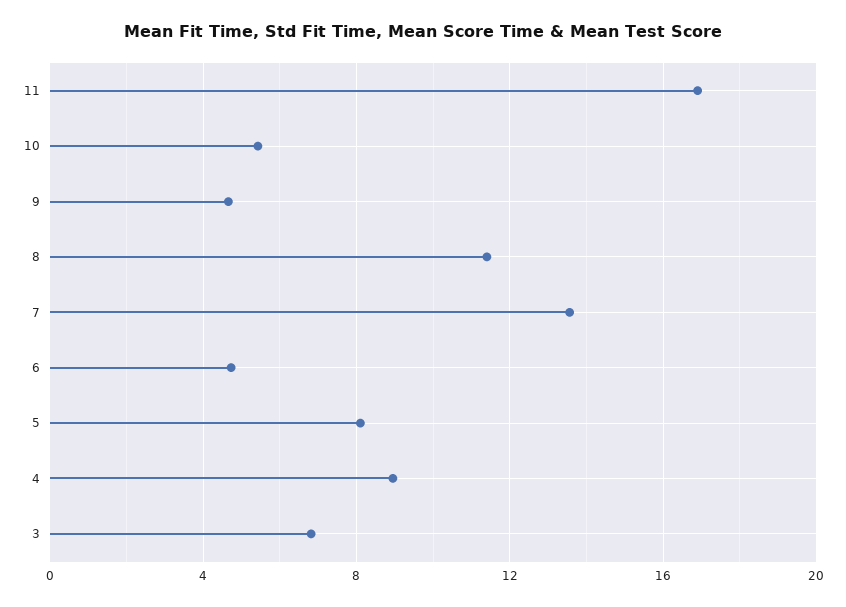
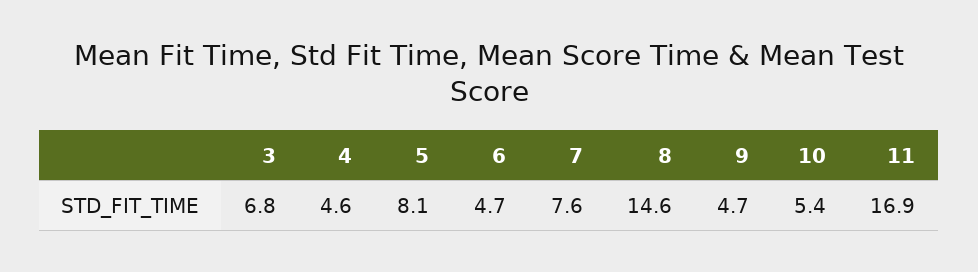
  {
    "11": 16.9,
    "10": 5.4,
    "9": 4.7,
-   "8": 11.5,
+   "8": 14.6,
-   "7": 13.5,
+   "7": 7.6,
    "6": 4.7,
    "5": 8.1,
-   "4": 9,
+   "4": 4.6,
    "3": 6.8
  }

